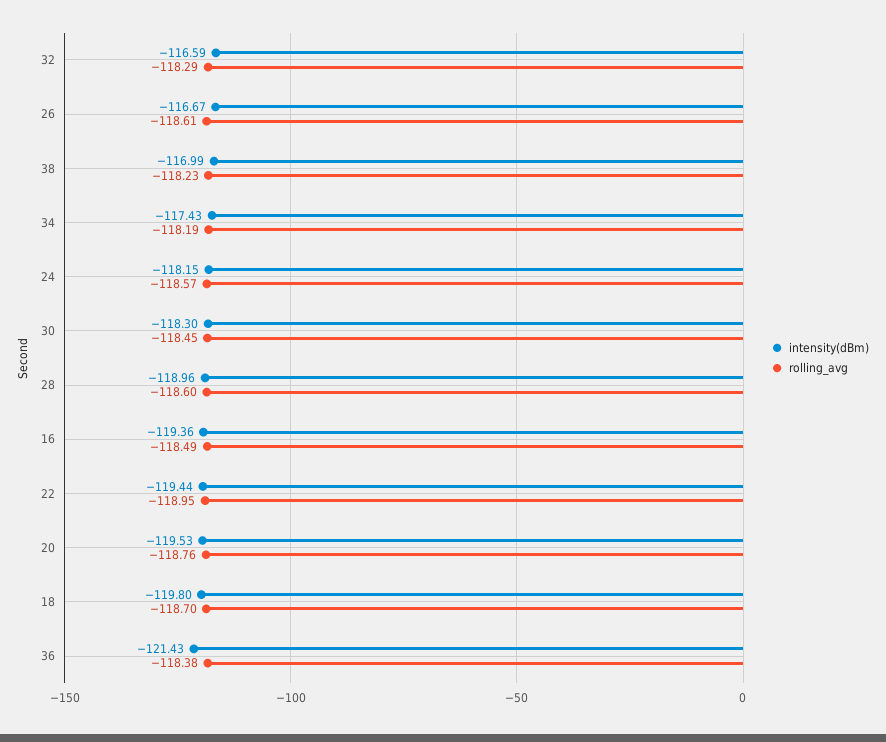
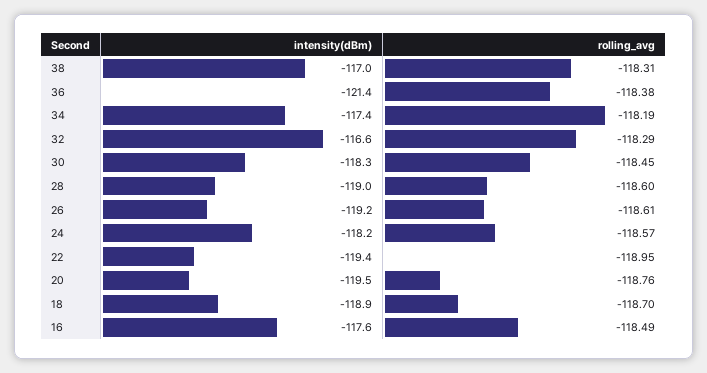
  {
    "intensity(dBm)": {
      "32": -116.59,
-     "26": -116.67,
+     "26": -119.2,
      "38": -116.99,
      "34": -117.43,
      "24": -118.15,
      "30": -118.3,
      "28": -118.96,
-     "16": -119.36,
+     "16": -117.6,
      "22": -119.44,
      "20": -119.53,
-     "18": -119.8,
+     "18": -118.9,
      "36": -121.43
    },
    "rolling_avg": {
      "32": -118.29,
      "26": -118.61,
-     "38": -118.23,
+     "38": -118.31,
      "34": -118.19,
      "24": -118.57,
      "30": -118.45,
      "28": -118.6,
      "16": -118.49,
      "22": -118.95,
      "20": -118.76,
      "18": -118.7,
      "36": -118.38
    }
  }

